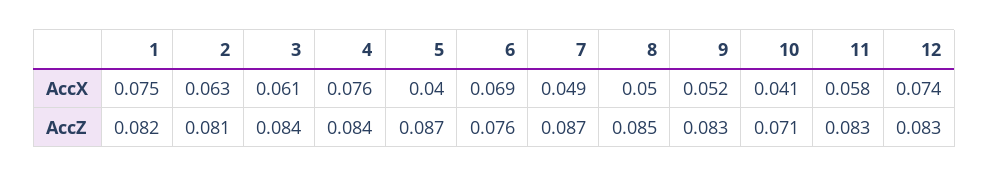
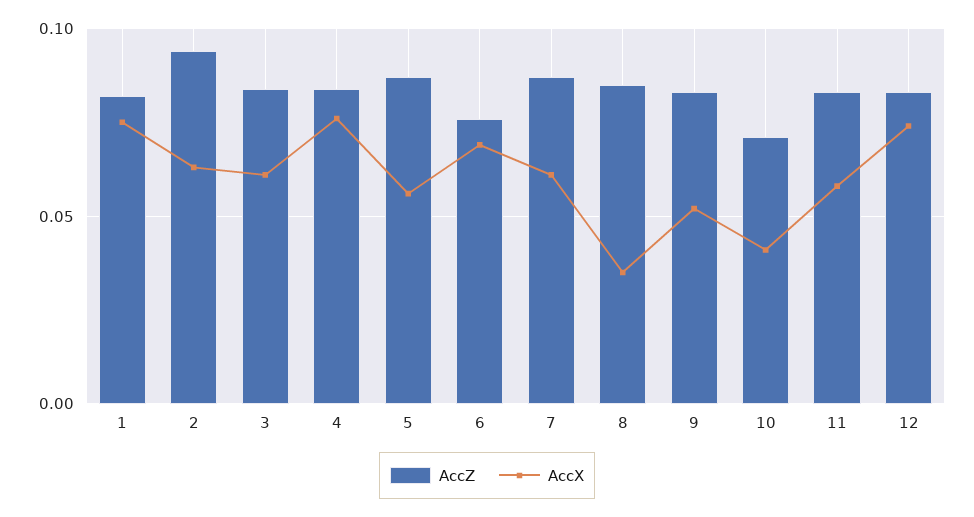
  {
    "AccX": {
      "1": 0.075,
      "2": 0.063,
      "3": 0.061,
      "4": 0.076,
-     "5": 0.04,
+     "5": 0.055,
      "6": 0.069,
-     "7": 0.049,
+     "7": 0.06,
-     "8": 0.05,
+     "8": 0.035,
      "9": 0.052,
      "10": 0.041,
      "11": 0.058,
      "12": 0.074
    },
    "AccZ": {
      "1": 0.082,
-     "2": 0.081,
+     "2": 0.095,
      "3": 0.084,
      "4": 0.084,
      "5": 0.087,
      "6": 0.076,
      "7": 0.087,
      "8": 0.085,
      "9": 0.083,
      "10": 0.071,
      "11": 0.083,
      "12": 0.083
    }
  }

